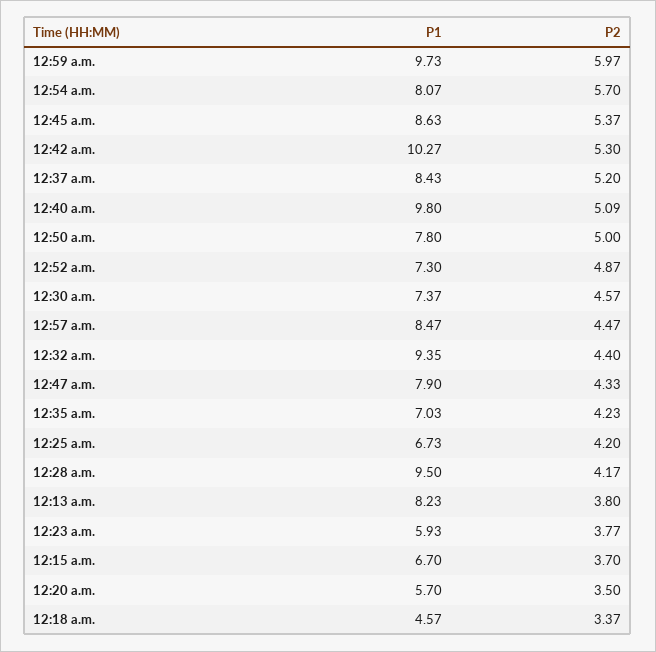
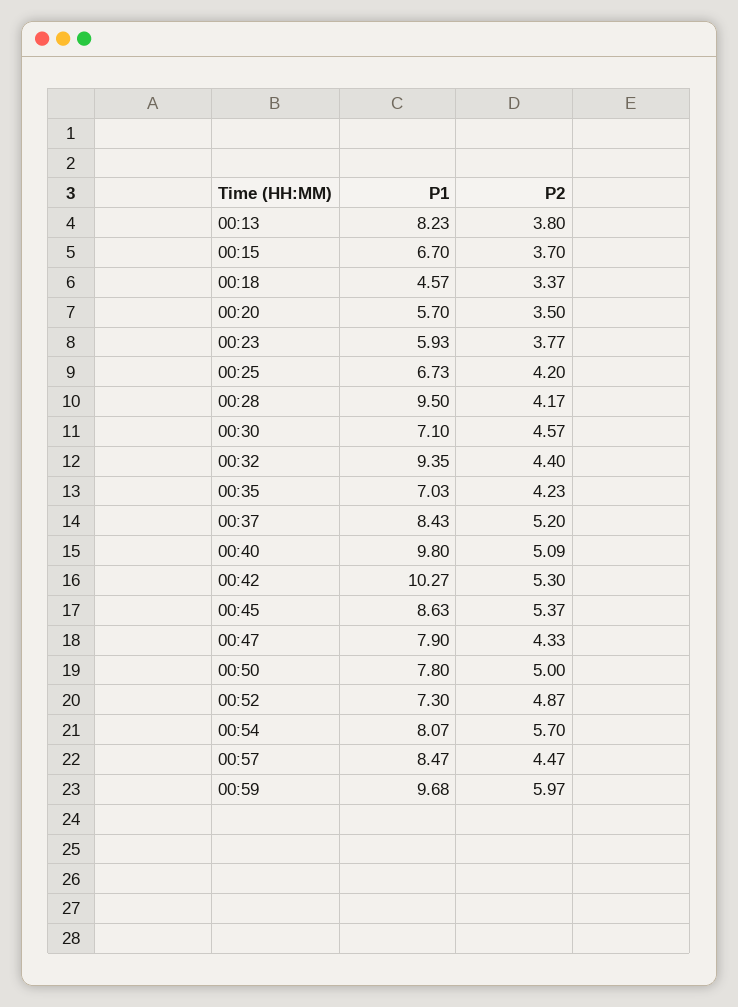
  {
    "P1": {
-     "12:59 a.m.": 9.73,
+     "12:59 a.m.": 9.68,
      "12:54 a.m.": 8.07,
      "12:45 a.m.": 8.63,
      "12:42 a.m.": 10.27,
      "12:37 a.m.": 8.43,
      "12:40 a.m.": 9.8,
      "12:50 a.m.": 7.8,
      "12:52 a.m.": 7.3,
-     "12:30 a.m.": 7.37,
+     "12:30 a.m.": 7.1,
      "12:57 a.m.": 8.47,
      "12:32 a.m.": 9.35,
      "12:47 a.m.": 7.9,
      "12:35 a.m.": 7.03,
      "12:25 a.m.": 6.73,
      "12:28 a.m.": 9.5,
      "12:13 a.m.": 8.23,
      "12:23 a.m.": 5.93,
      "12:15 a.m.": 6.7,
      "12:20 a.m.": 5.7,
      "12:18 a.m.": 4.57
    },
    "P2": {
      "12:59 a.m.": 5.97,
      "12:54 a.m.": 5.7,
      "12:45 a.m.": 5.37,
      "12:42 a.m.": 5.3,
      "12:37 a.m.": 5.2,
      "12:40 a.m.": 5.09,
      "12:50 a.m.": 5,
      "12:52 a.m.": 4.87,
      "12:30 a.m.": 4.57,
      "12:57 a.m.": 4.47,
      "12:32 a.m.": 4.4,
      "12:47 a.m.": 4.33,
      "12:35 a.m.": 4.23,
      "12:25 a.m.": 4.2,
      "12:28 a.m.": 4.17,
      "12:13 a.m.": 3.8,
      "12:23 a.m.": 3.77,
      "12:15 a.m.": 3.7,
      "12:20 a.m.": 3.5,
      "12:18 a.m.": 3.37
    }
  }

